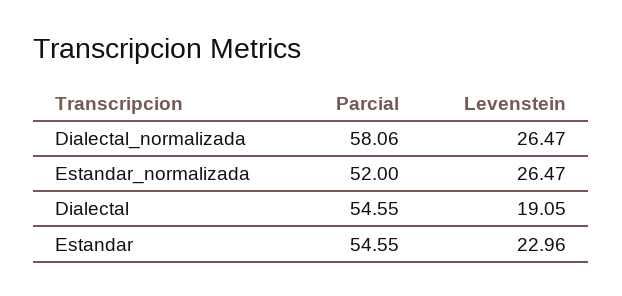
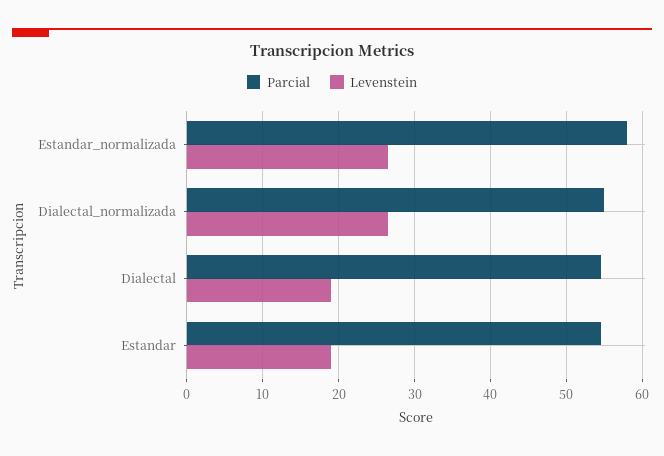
  {
    "Parcial": {
-     "Dialectal_normalizada": 58.06,
+     "Dialectal_normalizada": 55,
-     "Estandar_normalizada": 52,
+     "Estandar_normalizada": 58,
      "Dialectal": 54.55,
      "Estandar": 54.55
    },
    "Levenstein": {
      "Dialectal_normalizada": 26.47,
      "Estandar_normalizada": 26.47,
      "Dialectal": 19.05,
-     "Estandar": 22.96
+     "Estandar": 19
    }
  }

